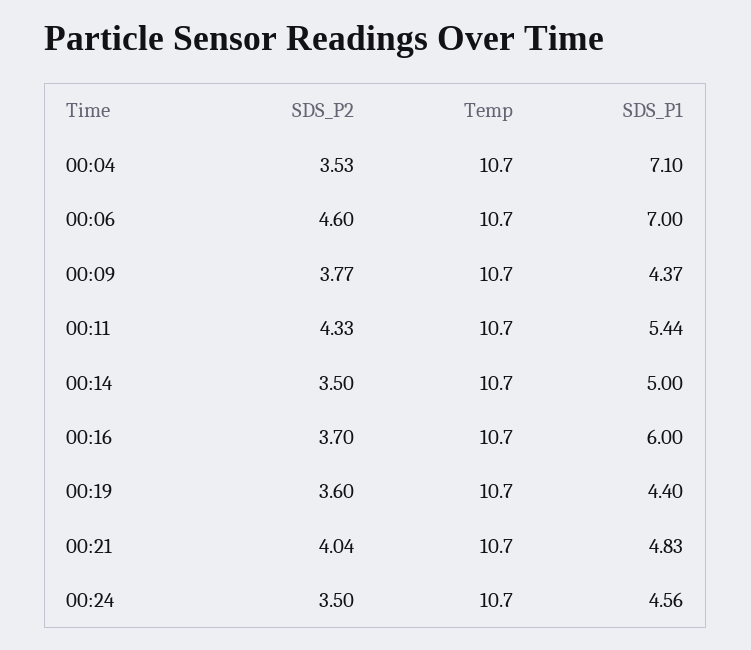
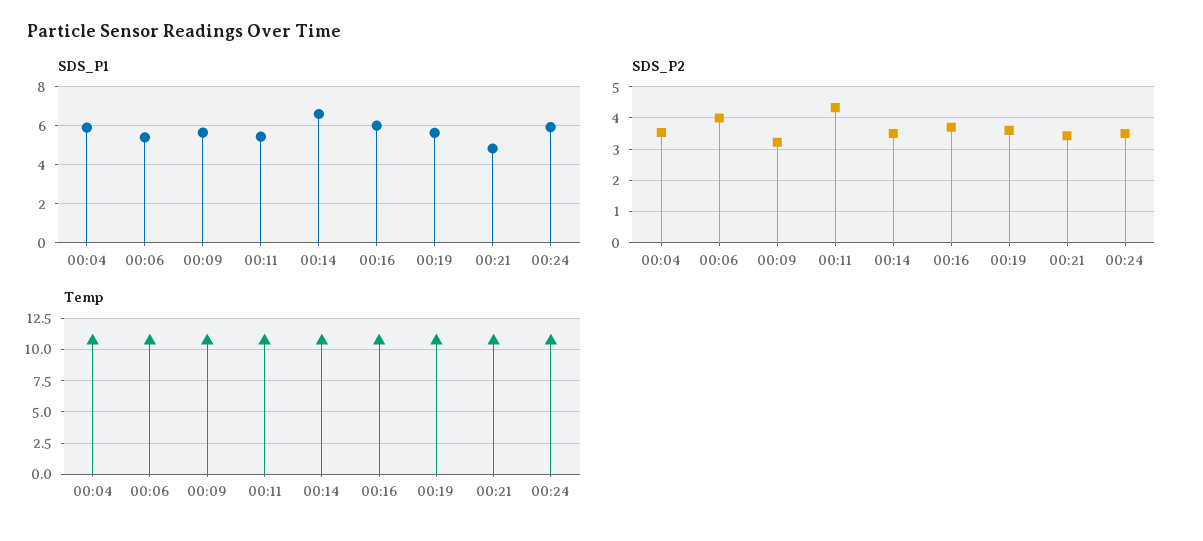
  {
    "SDS_P2": {
      "00:04": 3.53,
-     "00:06": 4.6,
+     "00:06": 4,
-     "00:09": 3.77,
+     "00:09": 3.2,
      "00:11": 4.33,
      "00:14": 3.5,
      "00:16": 3.7,
      "00:19": 3.6,
-     "00:21": 4.04,
+     "00:21": 3.4,
      "00:24": 3.5
    },
    "Temp": {
      "00:04": 10.7,
      "00:06": 10.7,
      "00:09": 10.7,
      "00:11": 10.7,
      "00:14": 10.7,
      "00:16": 10.7,
      "00:19": 10.7,
      "00:21": 10.7,
      "00:24": 10.7
    },
    "SDS_P1": {
-     "00:04": 7.1,
+     "00:04": 6,
-     "00:06": 7,
+     "00:06": 5.5,
-     "00:09": 4.37,
+     "00:09": 5.5,
      "00:11": 5.44,
-     "00:14": 5,
+     "00:14": 6.5,
      "00:16": 6,
-     "00:19": 4.4,
+     "00:19": 5.5,
      "00:21": 4.83,
-     "00:24": 4.56
+     "00:24": 6
    }
  }

